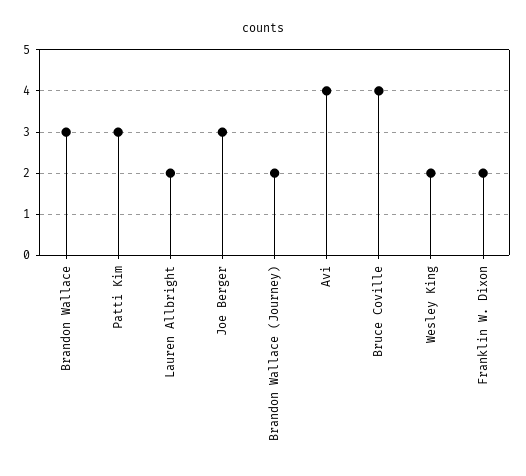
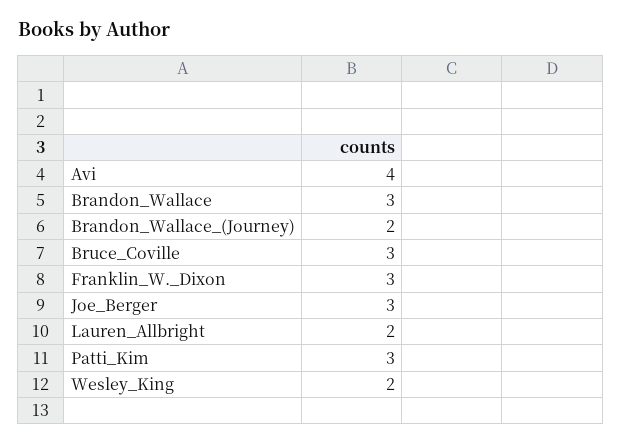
  {
    "Brandon Wallace": 3,
    "Patti Kim": 3,
    "Lauren Allbright": 2,
    "Joe Berger": 3,
    "Brandon Wallace (Journey)": 2,
    "Avi": 4,
-   "Bruce Coville": 4,
+   "Bruce Coville": 3,
    "Wesley King": 2,
-   "Franklin W. Dixon": 2
+   "Franklin W. Dixon": 3
  }

